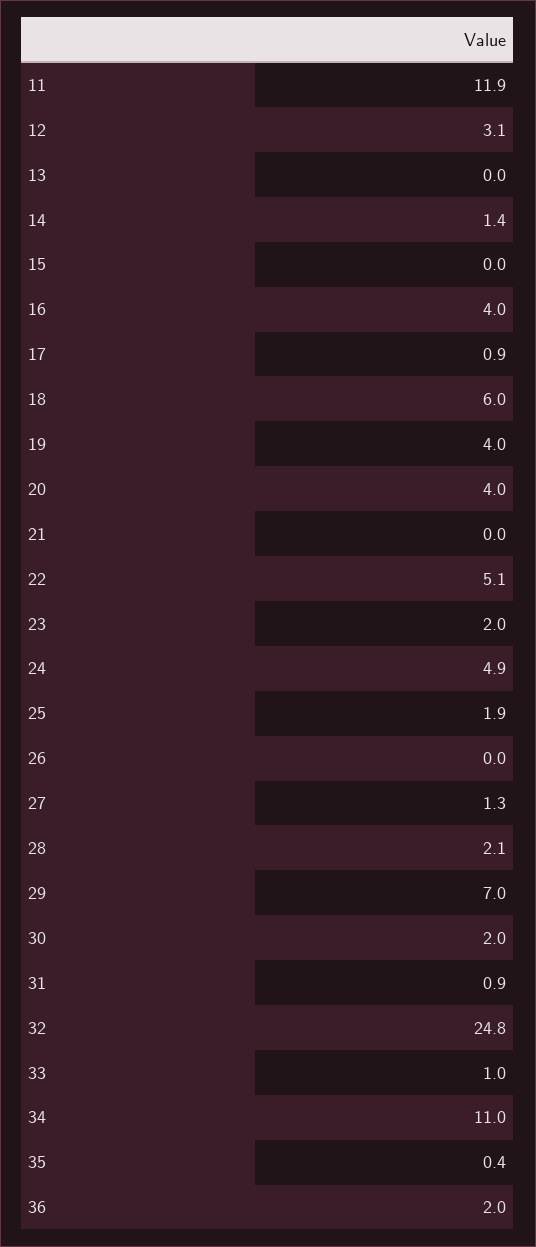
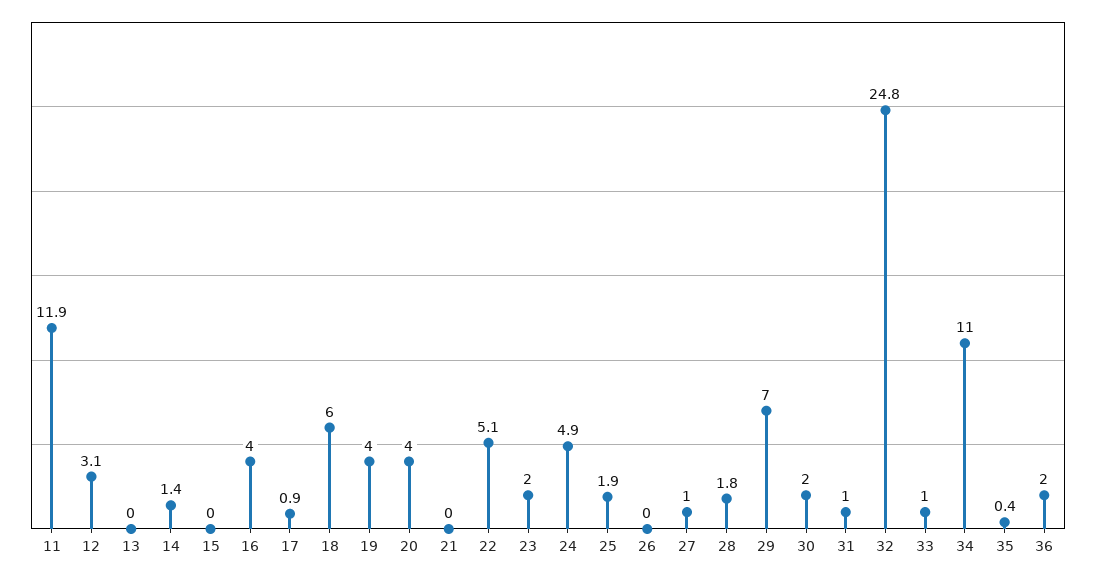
  {
    "11": 11.9,
    "12": 3.1,
    "13": 0,
    "14": 1.4,
    "15": 0,
    "16": 4,
    "17": 0.9,
    "18": 6,
    "19": 4,
    "20": 4,
    "21": 0,
    "22": 5.1,
    "23": 2,
    "24": 4.9,
    "25": 1.9,
    "26": 0,
-   "27": 1.3,
+   "27": 1,
-   "28": 2.1,
+   "28": 1.8,
    "29": 7,
    "30": 2,
-   "31": 0.9,
+   "31": 1,
    "32": 24.8,
    "33": 1,
    "34": 11,
    "35": 0.4,
    "36": 2
  }

